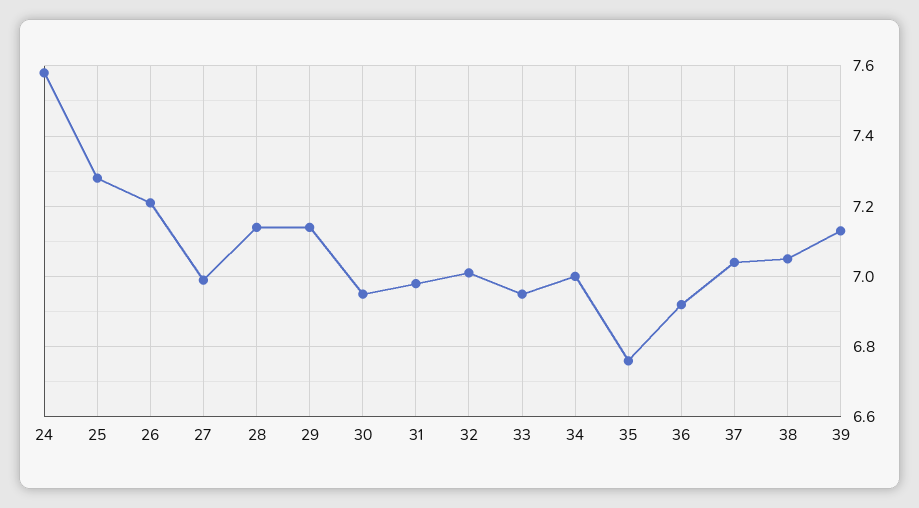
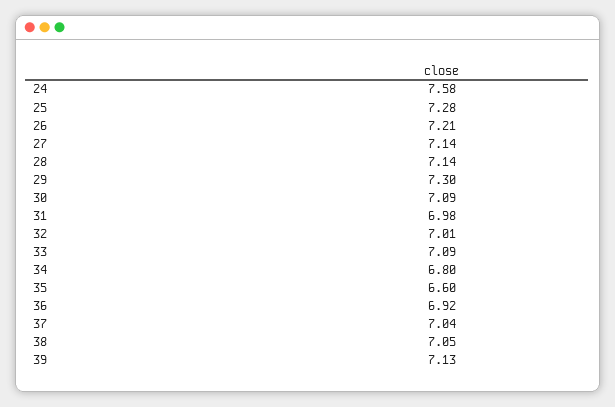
  {
    "24": 7.58,
    "25": 7.28,
    "26": 7.21,
-   "27": 7,
+   "27": 7.14,
    "28": 7.14,
-   "29": 7.15,
+   "29": 7.3,
-   "30": 6.95,
+   "30": 7.09,
    "31": 6.98,
    "32": 7.01,
-   "33": 6.95,
+   "33": 7.09,
-   "34": 7,
+   "34": 6.8,
-   "35": 6.75,
+   "35": 6.6,
    "36": 6.92,
    "37": 7.04,
    "38": 7.05,
    "39": 7.13
  }

